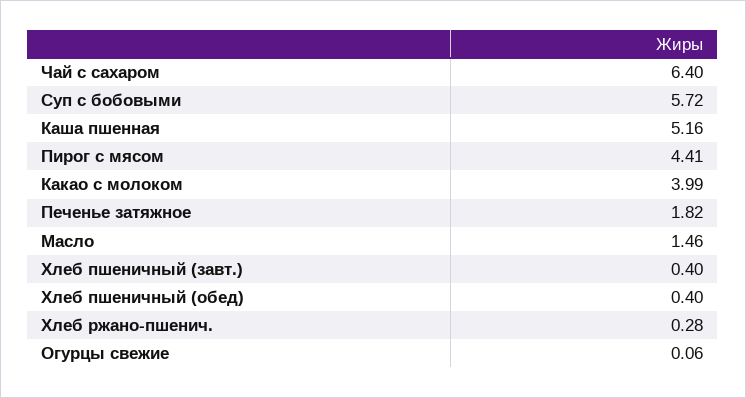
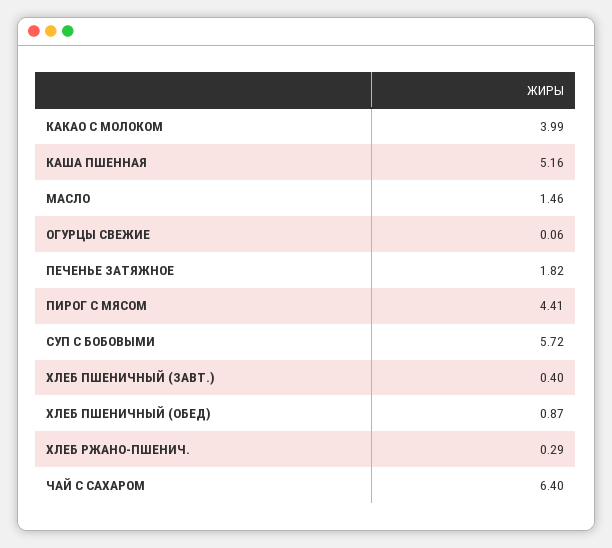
  {
    "Чай с сахаром": 6.4,
    "Суп с бобовыми": 5.72,
    "Каша пшенная": 5.16,
    "Пирог с мясом": 4.41,
    "Какао с молоком": 3.99,
    "Печенье затяжное": 1.82,
    "Масло": 1.46,
    "Хлеб пшеничный (завт.)": 0.4,
-   "Хлеб пшеничный (обед)": 0.4,
+   "Хлеб пшеничный (обед)": 0.87,
-   "Хлеб ржано-пшенич.": 0.28,
+   "Хлеб ржано-пшенич.": 0.29,
    "Огурцы свежие": 0.06
  }

